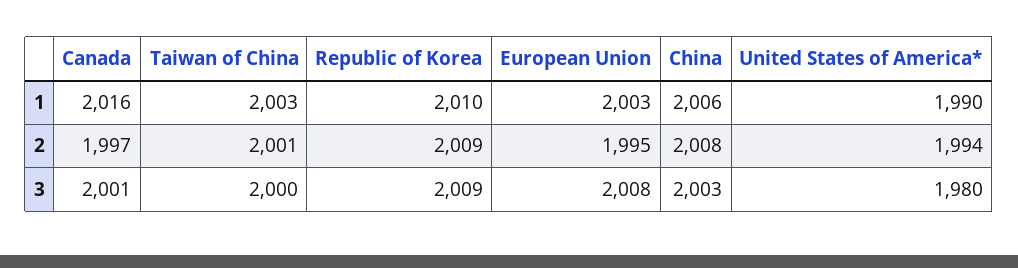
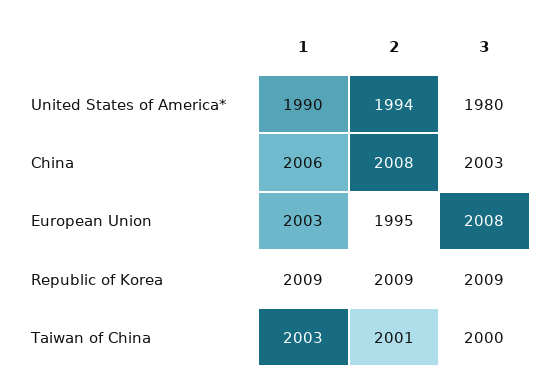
  {
-   "Canada": {
-     "1": 2016,
-     "2": 1997,
-     "3": 2001
-   },
    "Taiwan of China": {
      "1": 2003,
      "2": 2001,
      "3": 2000
    },
    "Republic of Korea": {
-     "1": 2010,
+     "1": 2009,
      "2": 2009,
      "3": 2009
    },
    "European Union": {
      "1": 2003,
      "2": 1995,
      "3": 2008
    },
    "China": {
      "1": 2006,
      "2": 2008,
      "3": 2003
    },
    "United States of America*": {
      "1": 1990,
      "2": 1994,
      "3": 1980
    }
  }

